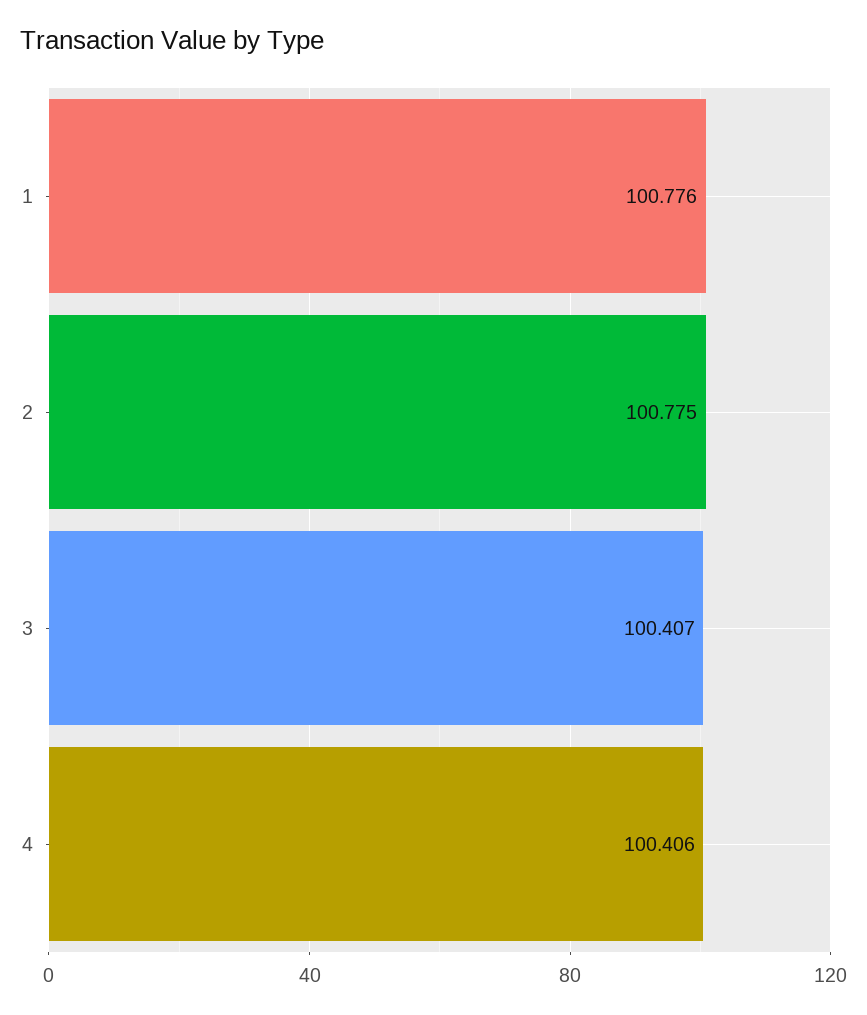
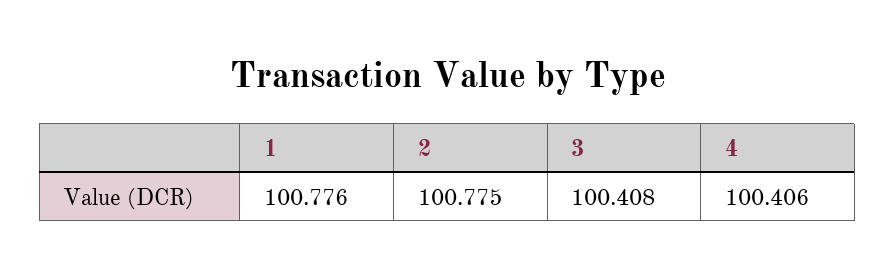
  {
    "1": 100.776,
    "2": 100.775,
-   "3": 100.407,
+   "3": 100.408,
    "4": 100.406
  }

